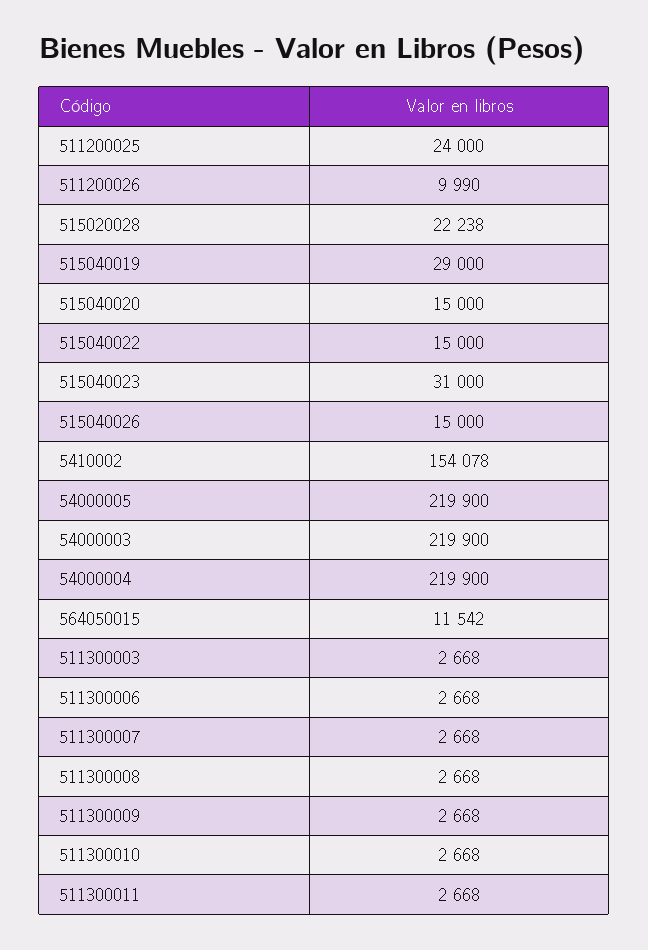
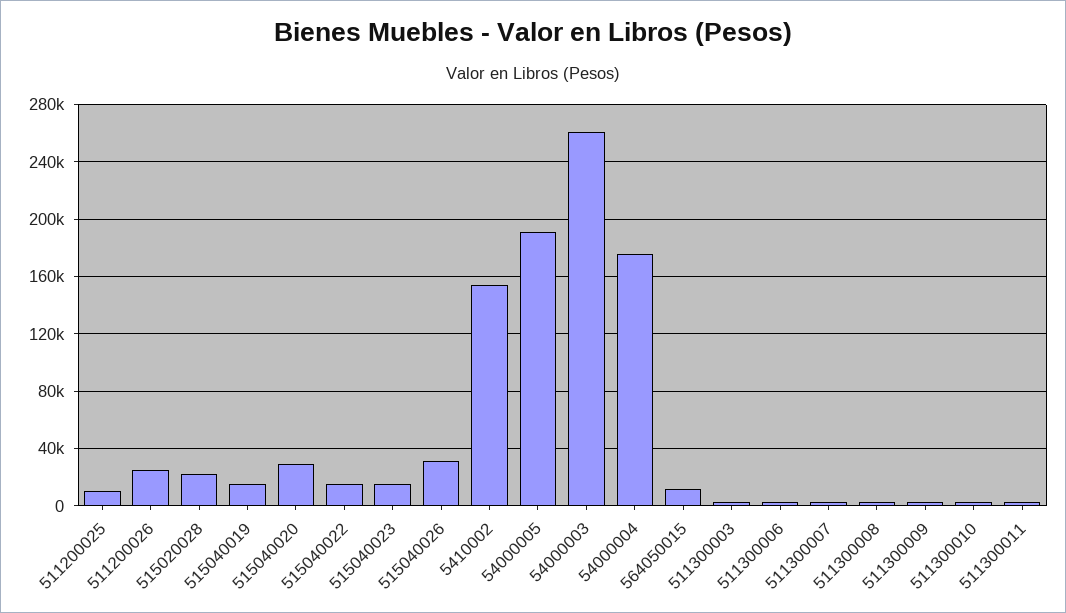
  {
-   "511200025": 24000,
+   "511200025": 10000,
-   "511200026": 9990,
+   "511200026": 25000,
    "515020028": 22238,
-   "515040019": 29000,
+   "515040019": 15000,
-   "515040020": 15000,
+   "515040020": 30000,
    "515040022": 15000,
-   "515040023": 31000,
+   "515040023": 15000,
-   "515040026": 15000,
+   "515040026": 30000,
    "5410002": 154078,
-   "54000005": 219900,
+   "54000005": 190000,
-   "54000003": 219900,
+   "54000003": 260000,
-   "54000004": 219900,
+   "54000004": 175000,
    "564050015": 11542,
    "511300003": 2668,
    "511300006": 2668,
    "511300007": 2668,
    "511300008": 2668,
    "511300009": 2668,
    "511300010": 2668,
    "511300011": 2668
  }

